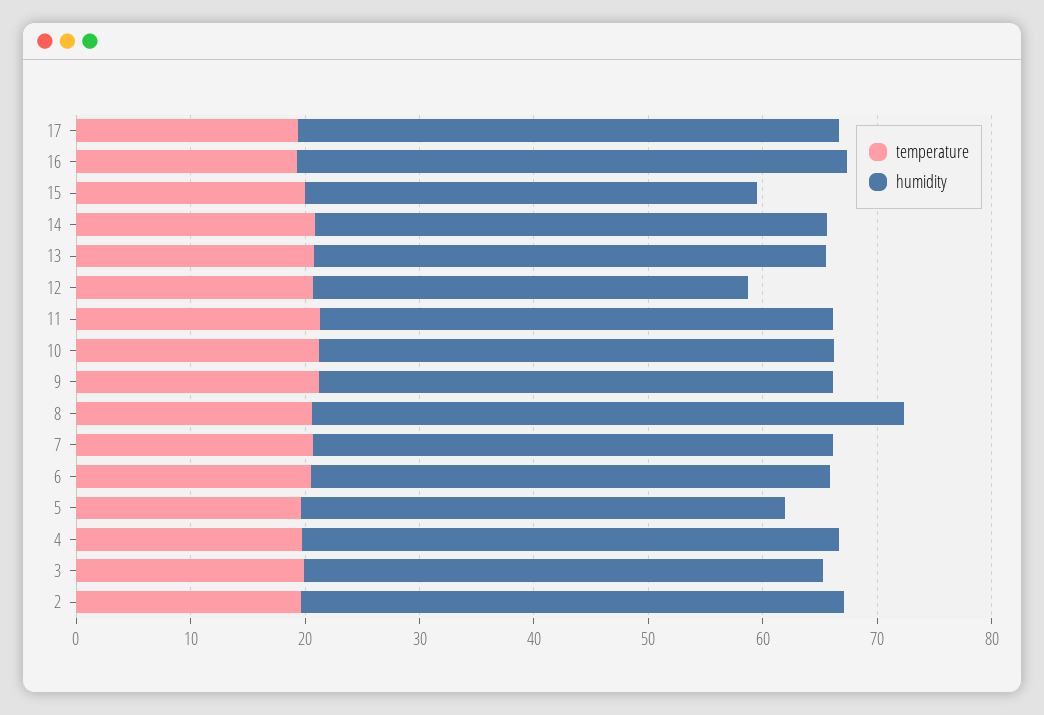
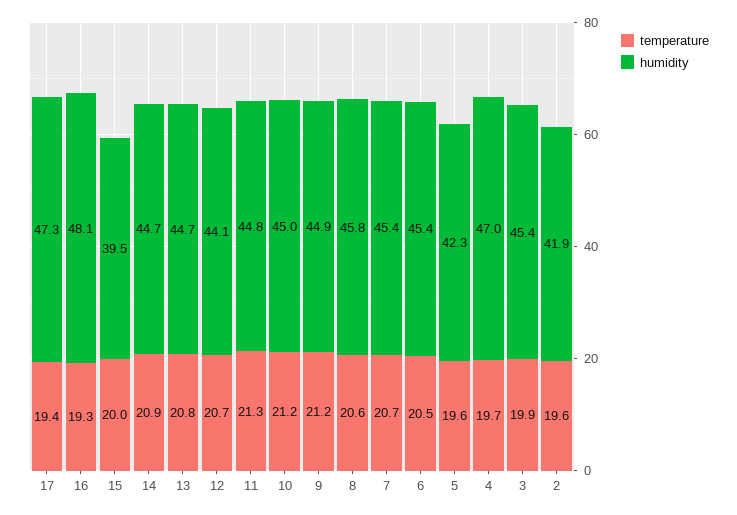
  {
    "temperature": {
      "17": 19.4,
      "16": 19.3,
      "15": 20,
      "14": 20.9,
      "13": 20.8,
      "12": 20.7,
      "11": 21.3,
      "10": 21.2,
      "9": 21.2,
      "8": 20.6,
      "7": 20.7,
      "6": 20.5,
      "5": 19.6,
      "4": 19.7,
      "3": 19.9,
      "2": 19.6
    },
    "humidity": {
      "17": 47.3,
      "16": 48.1,
      "15": 39.5,
      "14": 44.7,
      "13": 44.7,
-     "12": 38,
+     "12": 44.1,
      "11": 44.8,
      "10": 45,
      "9": 44.9,
-     "8": 52,
+     "8": 45.8,
      "7": 45.4,
      "6": 45.4,
      "5": 42.3,
      "4": 47,
      "3": 45.4,
-     "2": 48
+     "2": 41.9
    }
  }

